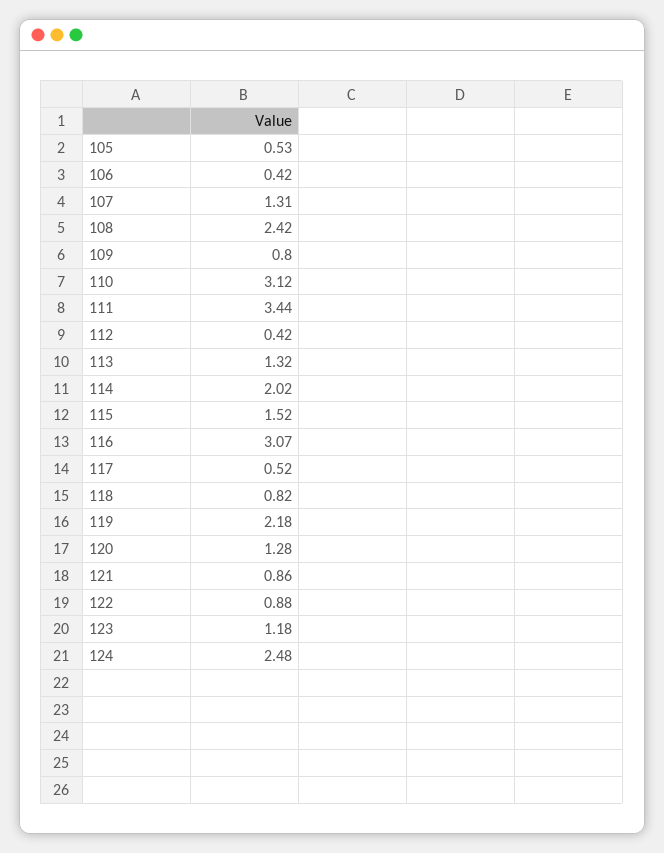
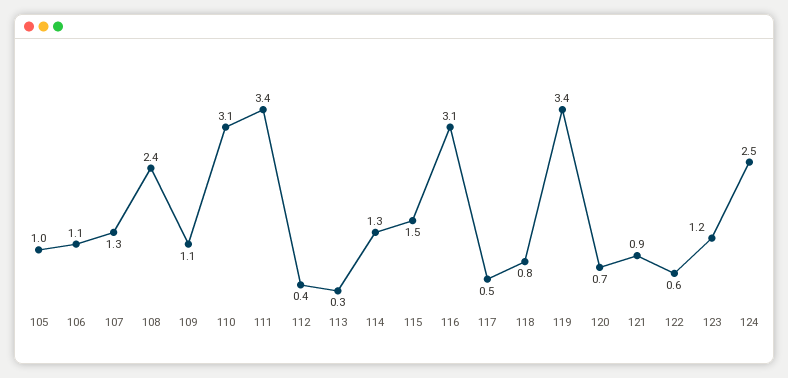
  {
-   "105": 0.53,
+   "105": 1,
-   "106": 0.42,
+   "106": 1.1,
    "107": 1.31,
    "108": 2.42,
-   "109": 0.8,
+   "109": 1.1,
    "110": 3.12,
    "111": 3.44,
    "112": 0.42,
-   "113": 1.32,
+   "113": 0.3,
-   "114": 2.02,
+   "114": 1.3,
    "115": 1.52,
    "116": 3.07,
    "117": 0.52,
    "118": 0.82,
-   "119": 2.18,
+   "119": 3.4,
-   "120": 1.28,
+   "120": 0.7,
    "121": 0.86,
-   "122": 0.88,
+   "122": 0.6,
    "123": 1.18,
    "124": 2.48
  }

